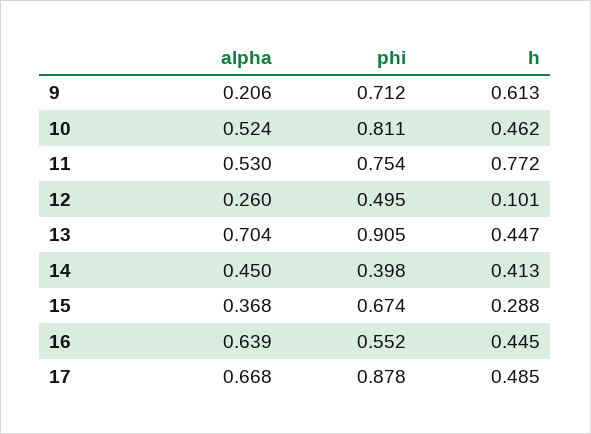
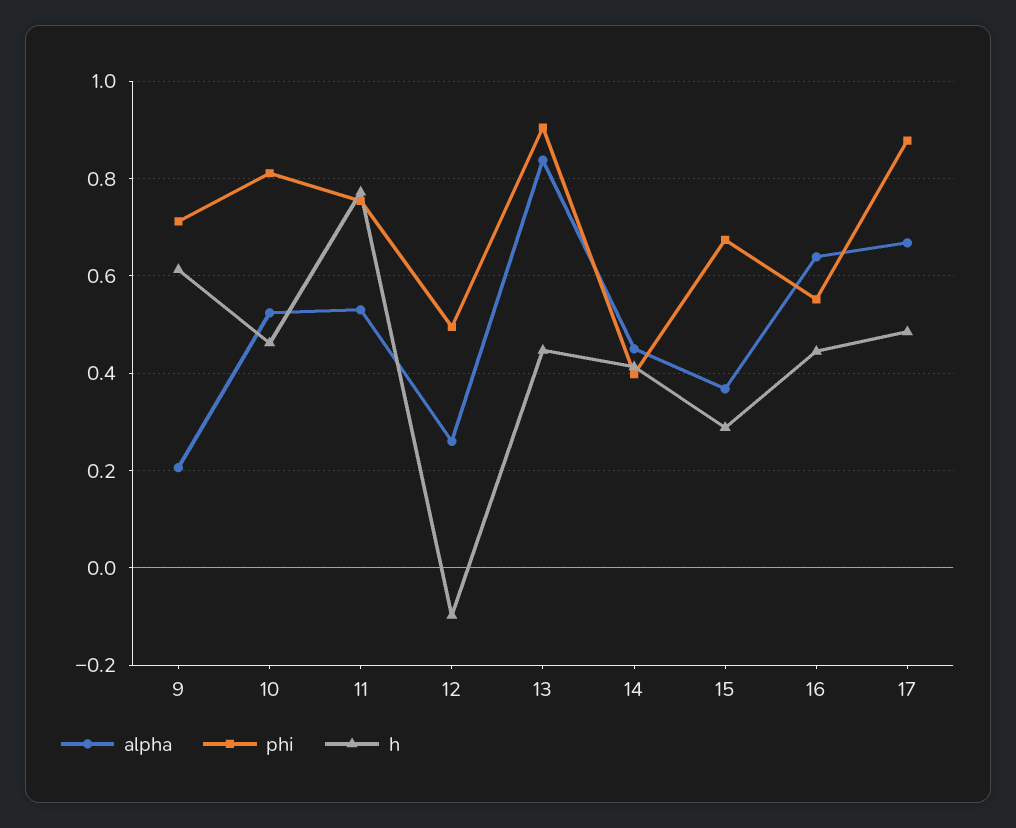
  {
    "alpha": {
      "9": 0.206,
      "10": 0.524,
      "11": 0.53,
      "12": 0.26,
-     "13": 0.704,
+     "13": 0.84,
      "14": 0.45,
      "15": 0.368,
      "16": 0.639,
      "17": 0.668
    },
    "phi": {
      "9": 0.712,
      "10": 0.811,
      "11": 0.754,
      "12": 0.495,
      "13": 0.905,
      "14": 0.398,
      "15": 0.674,
      "16": 0.552,
      "17": 0.878
    },
    "h": {
      "9": 0.613,
      "10": 0.462,
      "11": 0.772,
-     "12": 0.101,
+     "12": -0.1,
      "13": 0.447,
      "14": 0.413,
      "15": 0.288,
      "16": 0.445,
      "17": 0.485
    }
  }

